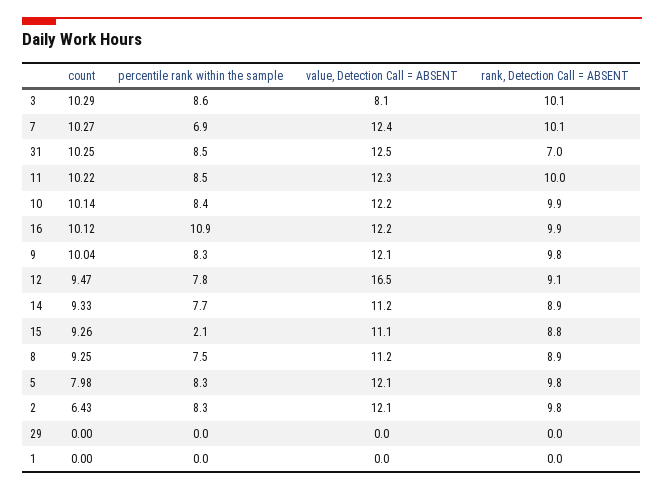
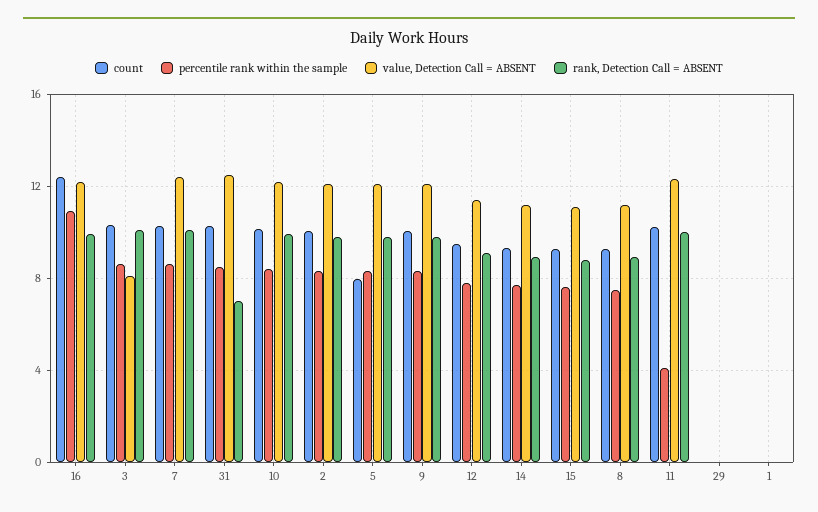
  {
    "count": {
      "3": 10.29,
      "7": 10.27,
      "31": 10.25,
      "11": 10.22,
      "10": 10.14,
-     "16": 10.12,
+     "16": 12.5,
      "9": 10.04,
      "12": 9.47,
      "14": 9.33,
      "15": 9.26,
      "8": 9.25,
      "5": 7.98,
-     "2": 6.43,
+     "2": 10,
      "29": 0,
      "1": 0
    },
    "percentile rank within the sample": {
      "3": 8.6,
-     "7": 6.9,
+     "7": 8.5,
      "31": 8.5,
-     "11": 8.5,
+     "11": 4,
      "10": 8.4,
      "16": 10.9,
      "9": 8.3,
      "12": 7.8,
      "14": 7.7,
-     "15": 2.1,
+     "15": 7.5,
      "8": 7.5,
      "5": 8.3,
      "2": 8.3,
      "29": 0,
      "1": 0
    },
    "value, Detection Call = ABSENT": {
      "3": 8.1,
      "7": 12.4,
      "31": 12.5,
      "11": 12.3,
      "10": 12.2,
      "16": 12.2,
      "9": 12.1,
-     "12": 16.5,
+     "12": 11.5,
      "14": 11.2,
      "15": 11.1,
      "8": 11.2,
      "5": 12.1,
      "2": 12.1,
      "29": 0,
      "1": 0
    },
    "rank, Detection Call = ABSENT": {
      "3": 10.1,
      "7": 10.1,
      "31": 7,
      "11": 10,
      "10": 9.9,
      "16": 9.9,
      "9": 9.8,
      "12": 9.1,
      "14": 8.9,
      "15": 8.8,
      "8": 8.9,
      "5": 9.8,
      "2": 9.8,
      "29": 0,
      "1": 0
    }
  }

